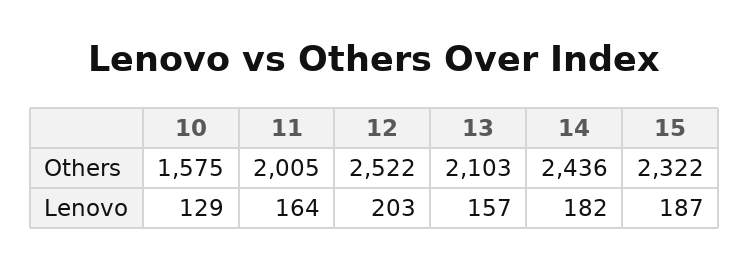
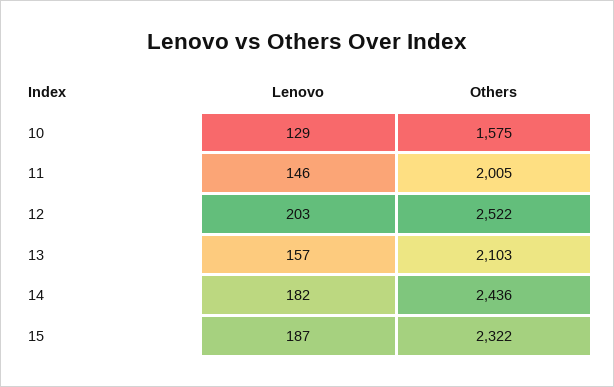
  {
    "10": {
      "Others": 1575,
      "Lenovo": 129
    },
    "11": {
      "Others": 2005,
-     "Lenovo": 164
+     "Lenovo": 146
    },
    "12": {
      "Others": 2522,
      "Lenovo": 203
    },
    "13": {
      "Others": 2103,
      "Lenovo": 157
    },
    "14": {
      "Others": 2436,
      "Lenovo": 182
    },
    "15": {
      "Others": 2322,
      "Lenovo": 187
    }
  }

